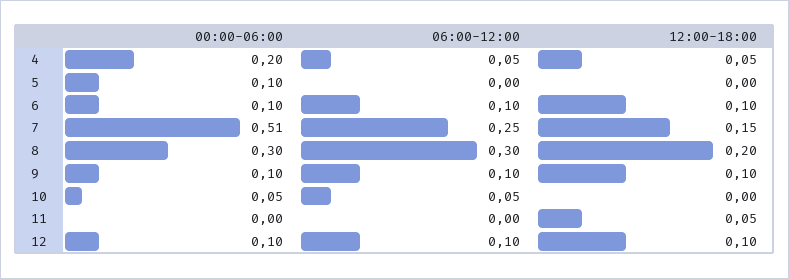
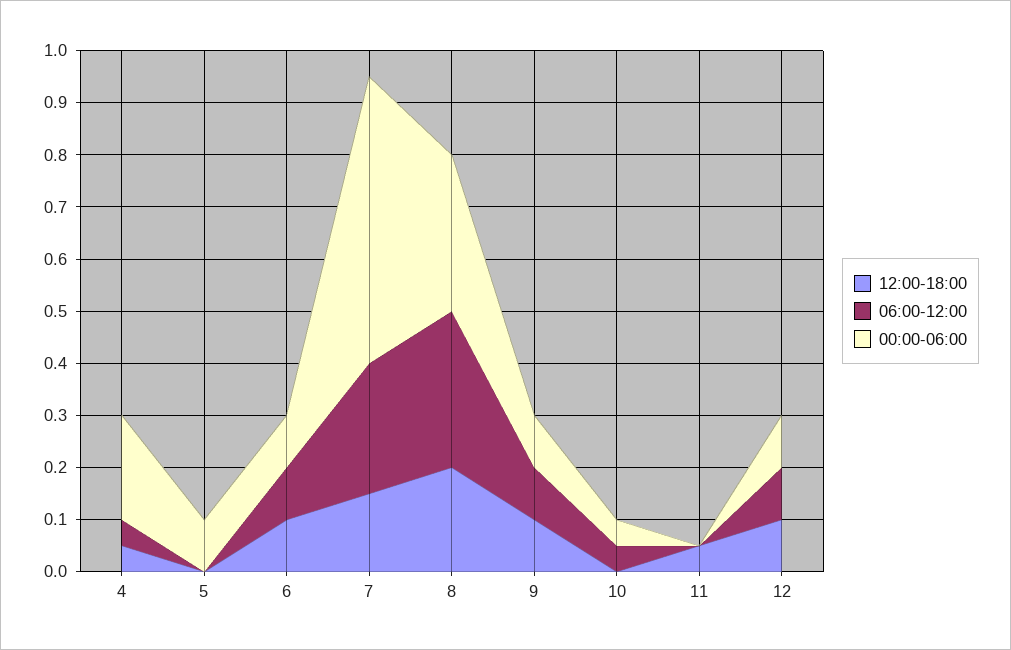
  {
    "00:00-06:00": {
      "4": 0.2,
      "5": 0.1,
      "6": 0.1,
-     "7": 0.51,
+     "7": 0.55,
      "8": 0.3,
      "9": 0.1,
      "10": 0.05,
      "11": 0,
      "12": 0.1
    },
    "06:00-12:00": {
      "4": 0.05,
      "5": 0,
      "6": 0.1,
      "7": 0.25,
      "8": 0.3,
      "9": 0.1,
      "10": 0.05,
      "11": 0,
      "12": 0.1
    },
    "12:00-18:00": {
      "4": 0.05,
      "5": 0,
      "6": 0.1,
      "7": 0.15,
      "8": 0.2,
      "9": 0.1,
      "10": 0,
      "11": 0.05,
      "12": 0.1
    }
  }

